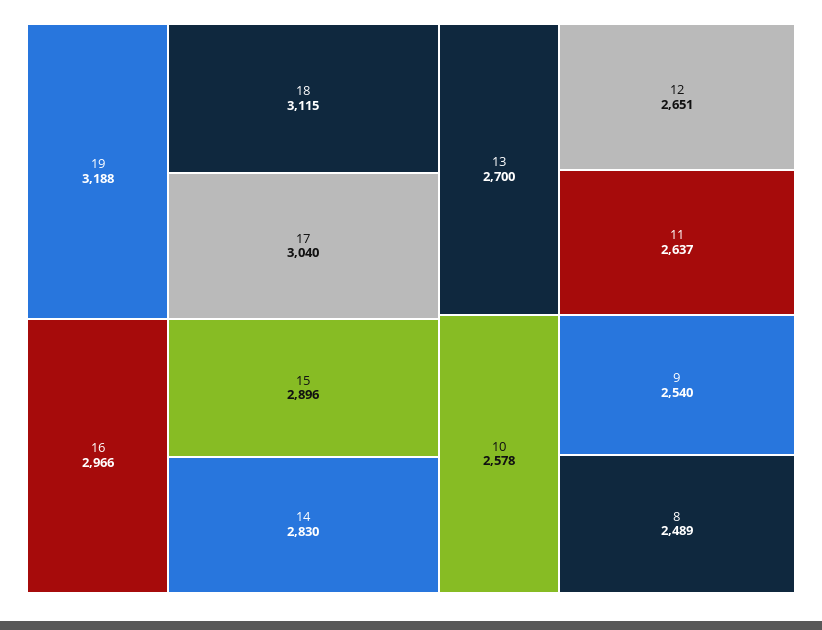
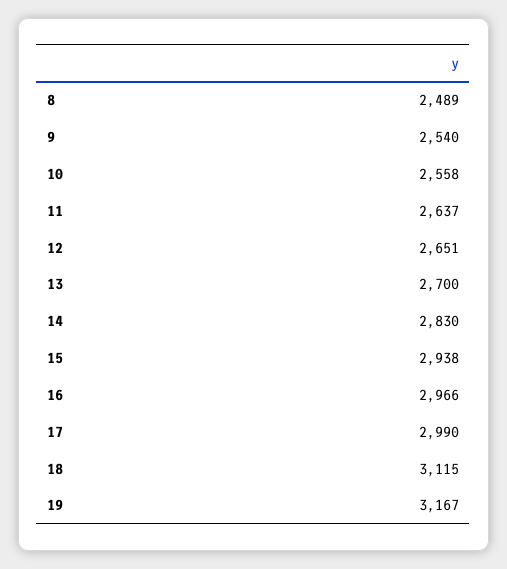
  {
-   "19": 3188,
+   "19": 3167,
    "18": 3115,
-   "17": 3040,
+   "17": 2990,
    "16": 2966,
-   "15": 2896,
+   "15": 2938,
    "14": 2830,
    "13": 2700,
    "12": 2651,
    "11": 2637,
-   "10": 2578,
+   "10": 2558,
    "9": 2540,
    "8": 2489
  }

